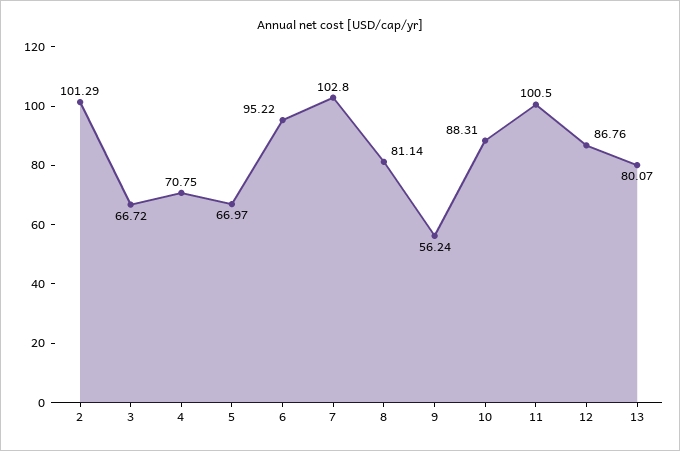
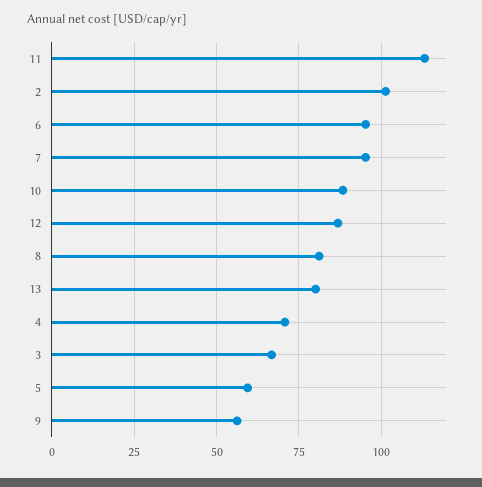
  {
    "2": 101.29,
    "3": 66.72,
    "4": 70.75,
-   "5": 66.97,
+   "5": 60,
    "6": 95.22,
-   "7": 102.8,
+   "7": 95,
    "8": 81.14,
    "9": 56.24,
    "10": 88.31,
-   "11": 100.5,
+   "11": 112.5,
    "12": 86.76,
    "13": 80.07
  }

